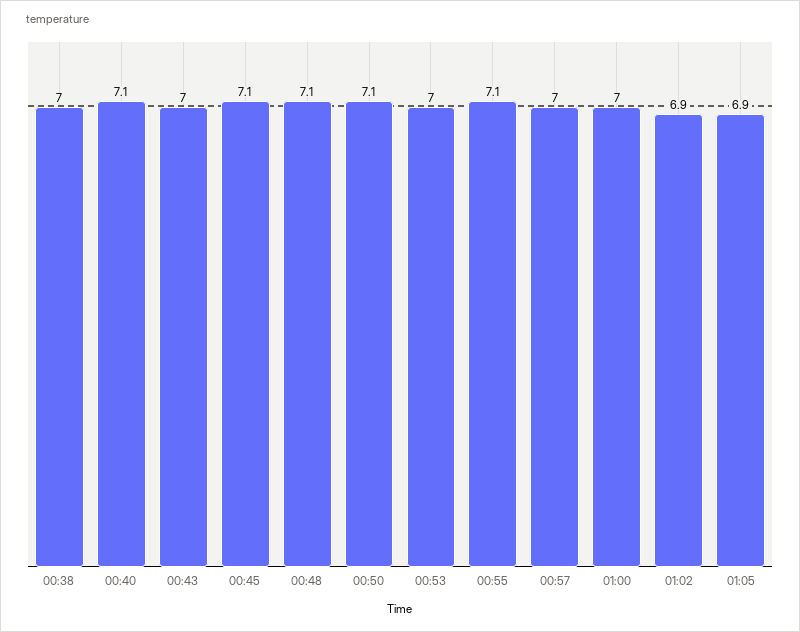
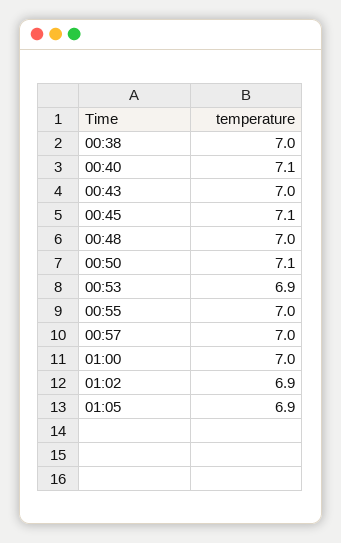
  {
    "00:38": 7,
    "00:40": 7.1,
    "00:43": 7,
    "00:45": 7.1,
-   "00:48": 7.1,
+   "00:48": 7,
    "00:50": 7.1,
-   "00:53": 7,
+   "00:53": 6.9,
-   "00:55": 7.1,
+   "00:55": 7,
    "00:57": 7,
    "01:00": 7,
    "01:02": 6.9,
    "01:05": 6.9
  }

